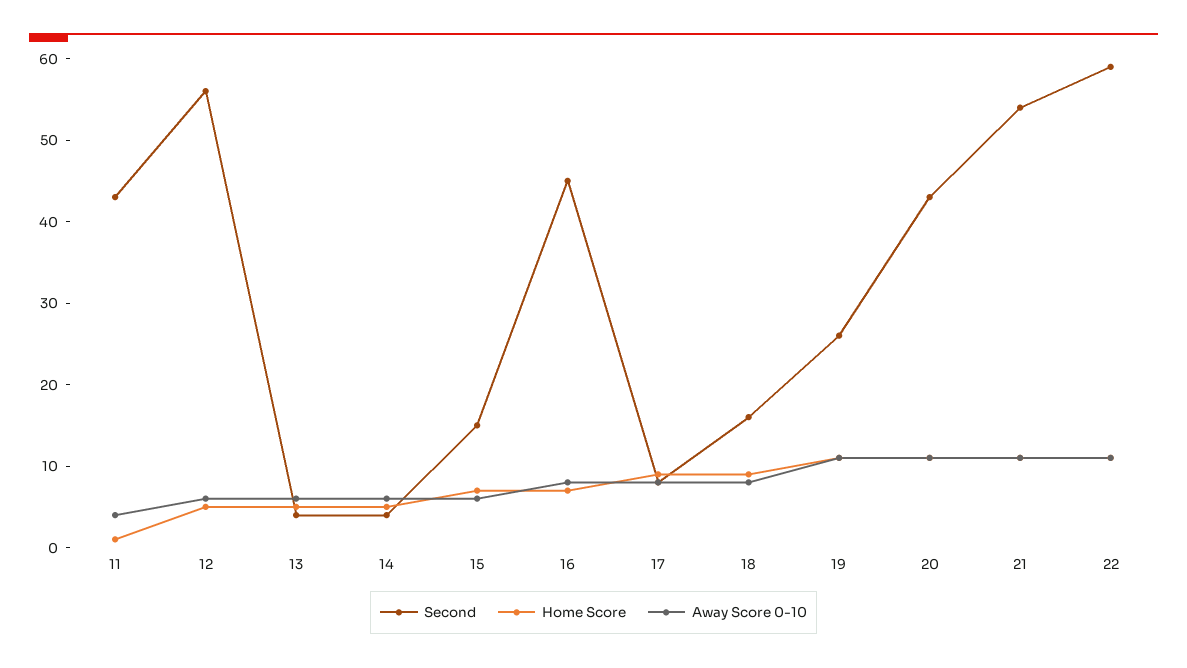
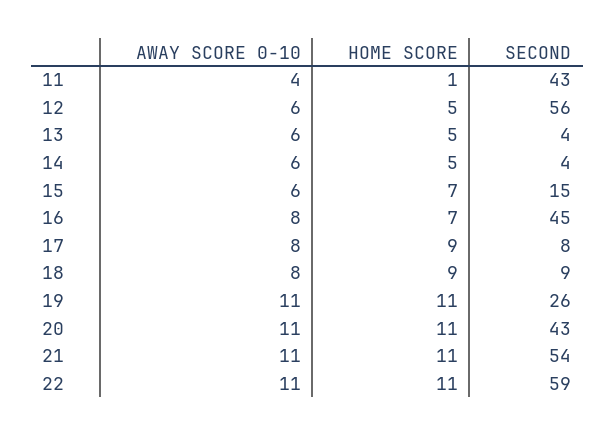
  {
    "Second": {
      "11": 43,
      "12": 56,
      "13": 4,
      "14": 4,
      "15": 15,
      "16": 45,
      "17": 8,
-     "18": 16,
+     "18": 9,
      "19": 26,
      "20": 43,
      "21": 54,
      "22": 59
    },
    "Home Score": {
      "11": 1,
      "12": 5,
      "13": 5,
      "14": 5,
      "15": 7,
      "16": 7,
      "17": 9,
      "18": 9,
      "19": 11,
      "20": 11,
      "21": 11,
      "22": 11
    },
    "Away Score 0-10": {
      "11": 4,
      "12": 6,
      "13": 6,
      "14": 6,
      "15": 6,
      "16": 8,
      "17": 8,
      "18": 8,
      "19": 11,
      "20": 11,
      "21": 11,
      "22": 11
    }
  }

